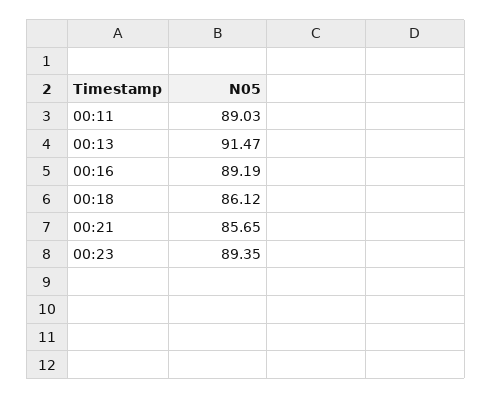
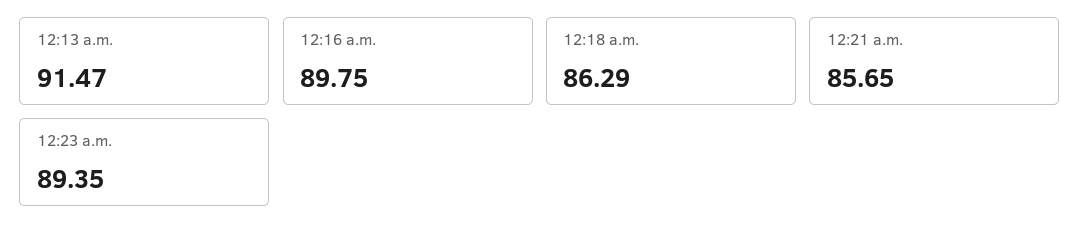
  {
-   "00:11": 89.03,
    "00:13": 91.47,
-   "00:16": 89.19,
+   "00:16": 89.75,
-   "00:18": 86.12,
+   "00:18": 86.29,
    "00:21": 85.65,
    "00:23": 89.35
  }

